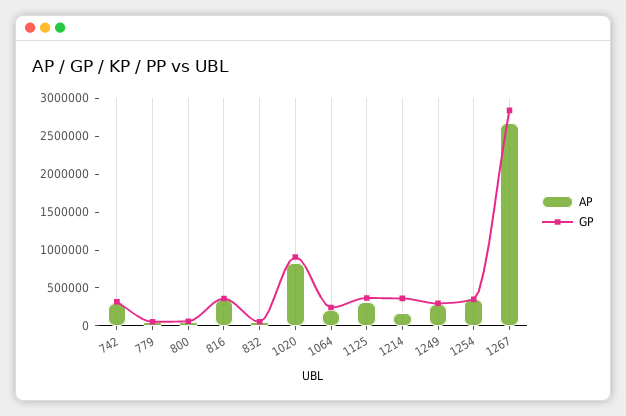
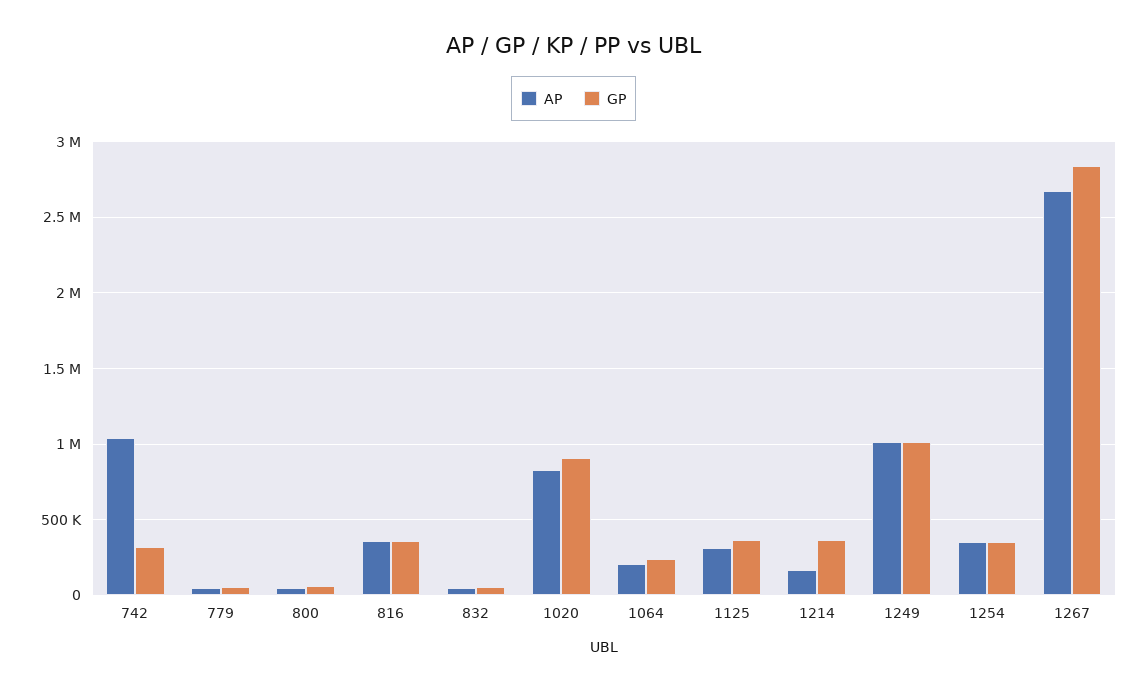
  {
    "AP": {
-     "742": 250000,
+     "742": 1050000,
      "779": 50000,
      "800": 50000,
      "816": 350000,
      "832": 50000,
      "1020": 850000,
      "1064": 200000,
      "1125": 300000,
      "1214": 150000,
-     "1249": 250000,
+     "1249": 1000000,
      "1254": 350000,
      "1267": 2700000
    },
    "GP": {
      "742": 300000,
      "779": 50000,
      "800": 50000,
      "816": 350000,
      "832": 50000,
      "1020": 900000,
      "1064": 250000,
      "1125": 350000,
      "1214": 350000,
-     "1249": 250000,
+     "1249": 1000000,
      "1254": 350000,
      "1267": 2850000
    }
  }

